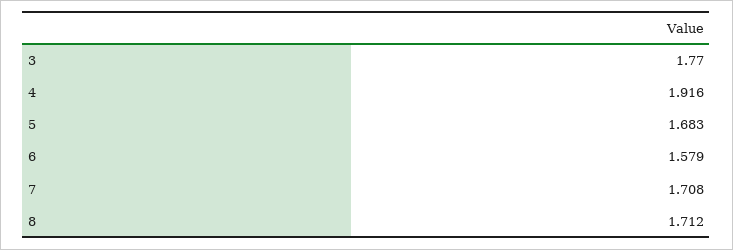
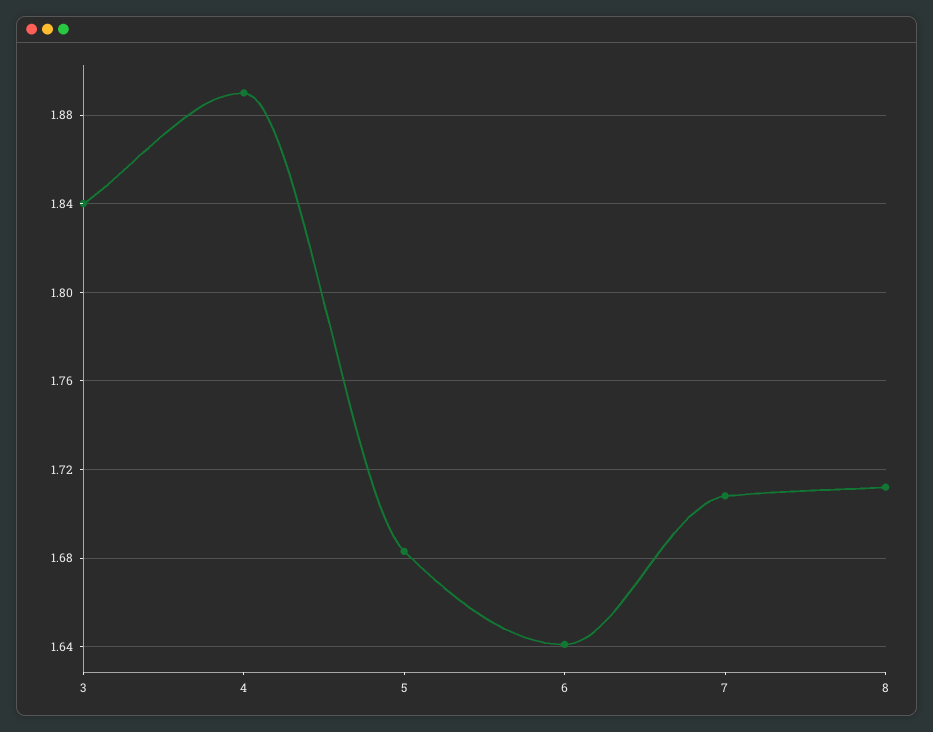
  {
-   "3": 1.77,
+   "3": 1.84,
-   "4": 1.916,
+   "4": 1.89,
    "5": 1.683,
-   "6": 1.579,
+   "6": 1.64,
    "7": 1.708,
    "8": 1.712
  }

